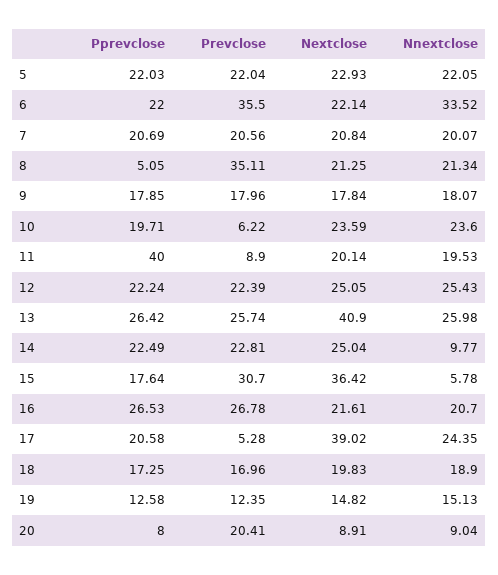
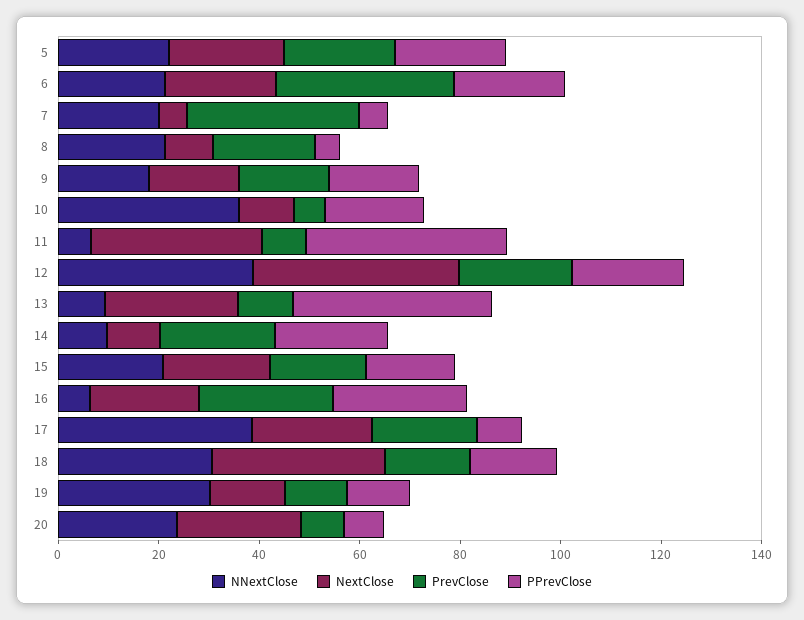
  {
    "Pprevclose": {
      "5": 22.03,
      "6": 22,
-     "7": 20.69,
+     "7": 5,
      "8": 5.05,
      "9": 17.85,
      "10": 19.71,
      "11": 40,
      "12": 22.24,
-     "13": 26.42,
+     "13": 40,
      "14": 22.49,
      "15": 17.64,
      "16": 26.53,
-     "17": 20.58,
+     "17": 10,
      "18": 17.25,
      "19": 12.58,
      "20": 8
    },
    "Prevclose": {
      "5": 22.04,
      "6": 35.5,
-     "7": 20.56,
+     "7": 35,
-     "8": 35.11,
+     "8": 20,
      "9": 17.96,
      "10": 6.22,
      "11": 8.9,
      "12": 22.39,
-     "13": 25.74,
+     "13": 10,
      "14": 22.81,
-     "15": 30.7,
+     "15": 20,
      "16": 26.78,
-     "17": 5.28,
+     "17": 20,
      "18": 16.96,
      "19": 12.35,
-     "20": 20.41
+     "20": 10
    },
    "Nextclose": {
      "5": 22.93,
      "6": 22.14,
-     "7": 20.84,
+     "7": 5,
-     "8": 21.25,
+     "8": 10,
      "9": 17.84,
-     "10": 23.59,
+     "10": 10,
-     "11": 20.14,
+     "11": 35,
-     "12": 25.05,
+     "12": 40,
-     "13": 40.9,
+     "13": 25,
-     "14": 25.04,
+     "14": 10,
-     "15": 36.42,
+     "15": 20,
      "16": 21.61,
-     "17": 39.02,
+     "17": 25,
-     "18": 19.83,
+     "18": 35,
      "19": 14.82,
-     "20": 8.91
+     "20": 25
    },
    "Nnextclose": {
      "5": 22.05,
-     "6": 33.52,
+     "6": 20,
      "7": 20.07,
      "8": 21.34,
      "9": 18.07,
-     "10": 23.6,
+     "10": 35,
-     "11": 19.53,
+     "11": 5,
-     "12": 25.43,
+     "12": 40,
-     "13": 25.98,
+     "13": 10,
      "14": 9.77,
-     "15": 5.78,
+     "15": 20,
-     "16": 20.7,
+     "16": 5,
-     "17": 24.35,
+     "17": 40,
-     "18": 18.9,
+     "18": 30,
-     "19": 15.13,
+     "19": 30,
-     "20": 9.04
+     "20": 25
    }
  }

